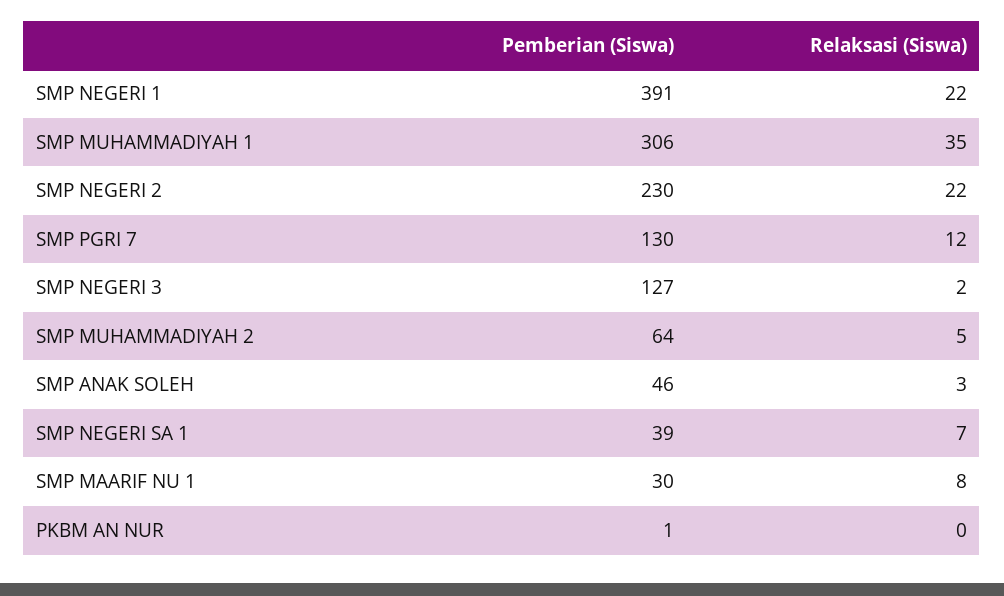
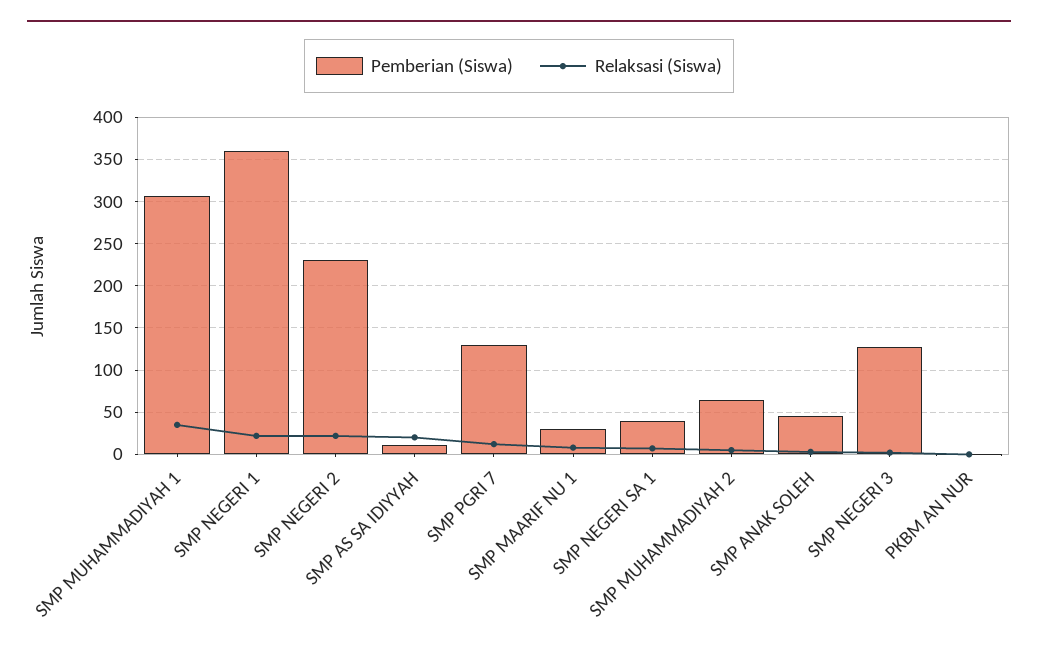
  {
    "Pemberian (Siswa)": {
-     "SMP NEGERI 1": 391,
+     "SMP NEGERI 1": 360,
      "SMP MUHAMMADIYAH 1": 306,
      "SMP NEGERI 2": 230,
      "SMP PGRI 7": 130,
      "SMP NEGERI 3": 127,
      "SMP MUHAMMADIYAH 2": 64,
      "SMP ANAK SOLEH": 46,
      "SMP NEGERI SA 1": 39,
      "SMP MAARIF NU 1": 30,
-     "PKBM AN NUR": 1
+     "PKBM AN NUR": 1,
+     "SMP AS SA IDIYYAH": 10
    },
    "Relaksasi (Siswa)": {
      "SMP NEGERI 1": 22,
      "SMP MUHAMMADIYAH 1": 35,
      "SMP NEGERI 2": 22,
      "SMP PGRI 7": 12,
      "SMP NEGERI 3": 2,
      "SMP MUHAMMADIYAH 2": 5,
      "SMP ANAK SOLEH": 3,
      "SMP NEGERI SA 1": 7,
      "SMP MAARIF NU 1": 8,
-     "PKBM AN NUR": 0
+     "PKBM AN NUR": 0,
+     "SMP AS SA IDIYYAH": 20
    }
  }

